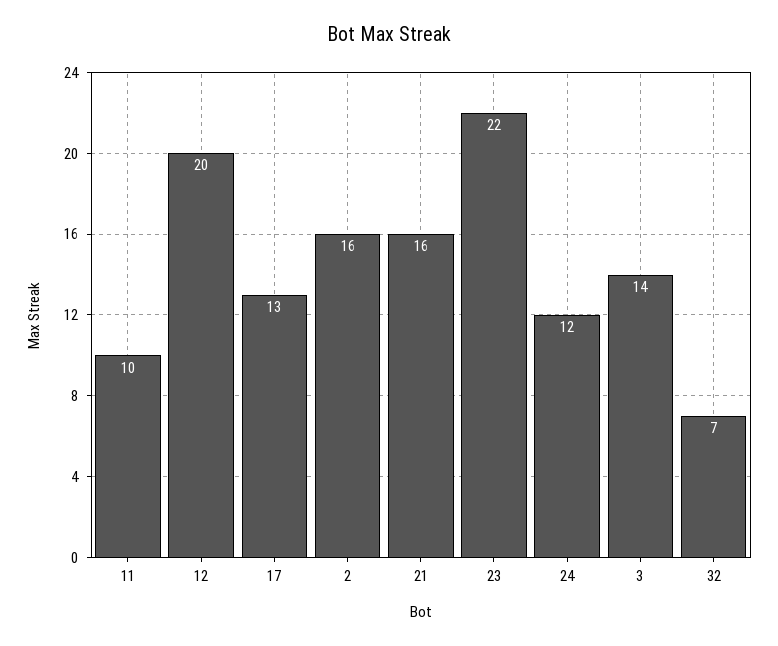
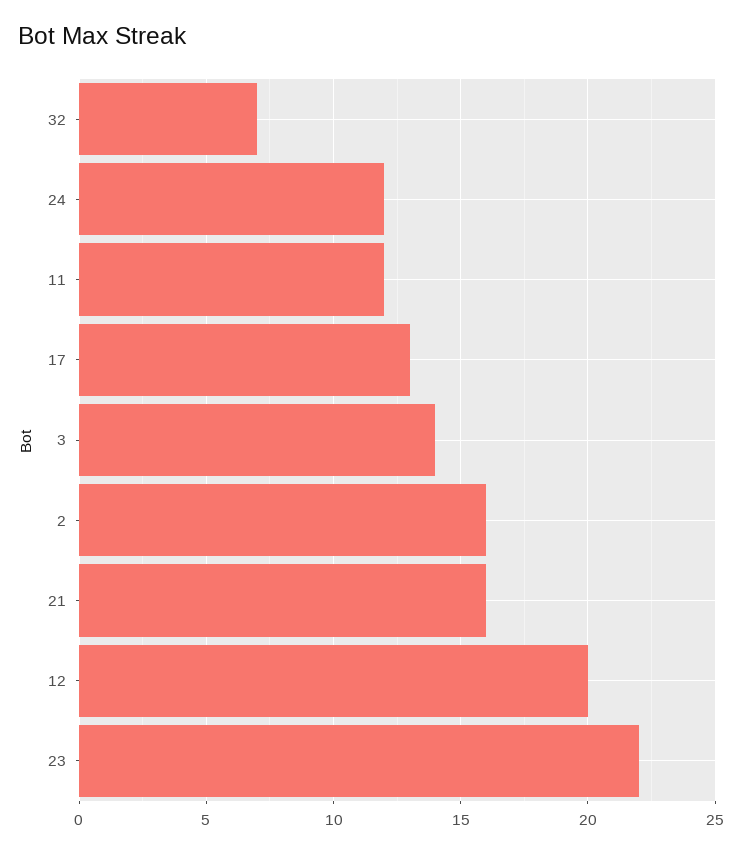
  {
-   "11": 10,
+   "11": 12,
    "12": 20,
    "17": 13,
    "2": 16,
    "21": 16,
    "23": 22,
    "24": 12,
    "3": 14,
    "32": 7
  }

